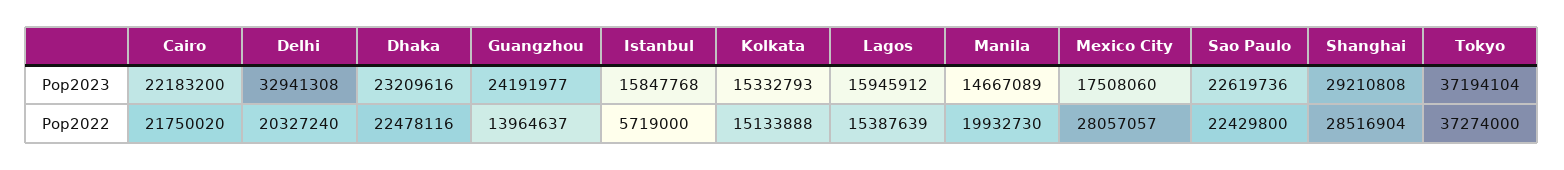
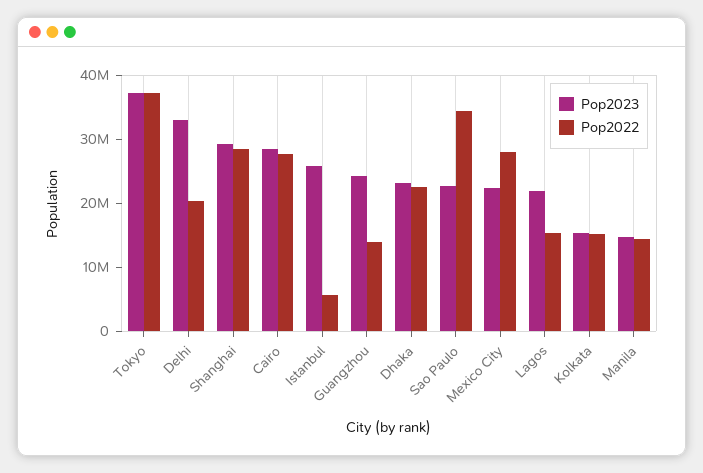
  {
    "Pop2023": {
-     "Cairo": 22183200,
+     "Cairo": 28000000,
      "Delhi": 32941308,
      "Dhaka": 23209616,
      "Guangzhou": 24191977,
-     "Istanbul": 15847768,
+     "Istanbul": 26000000,
      "Kolkata": 15332793,
-     "Lagos": 15945912,
+     "Lagos": 22000000,
      "Manila": 14667089,
-     "Mexico City": 17508060,
+     "Mexico City": 22000000,
      "Sao Paulo": 22619736,
      "Shanghai": 29210808,
      "Tokyo": 37194104
    },
    "Pop2022": {
-     "Cairo": 21750020,
+     "Cairo": 28000000,
      "Delhi": 20327240,
      "Dhaka": 22478116,
      "Guangzhou": 13964637,
      "Istanbul": 5719000,
      "Kolkata": 15133888,
      "Lagos": 15387639,
-     "Manila": 19932730,
+     "Manila": 14000000,
      "Mexico City": 28057057,
-     "Sao Paulo": 22429800,
+     "Sao Paulo": 34000000,
      "Shanghai": 28516904,
      "Tokyo": 37274000
    }
  }

